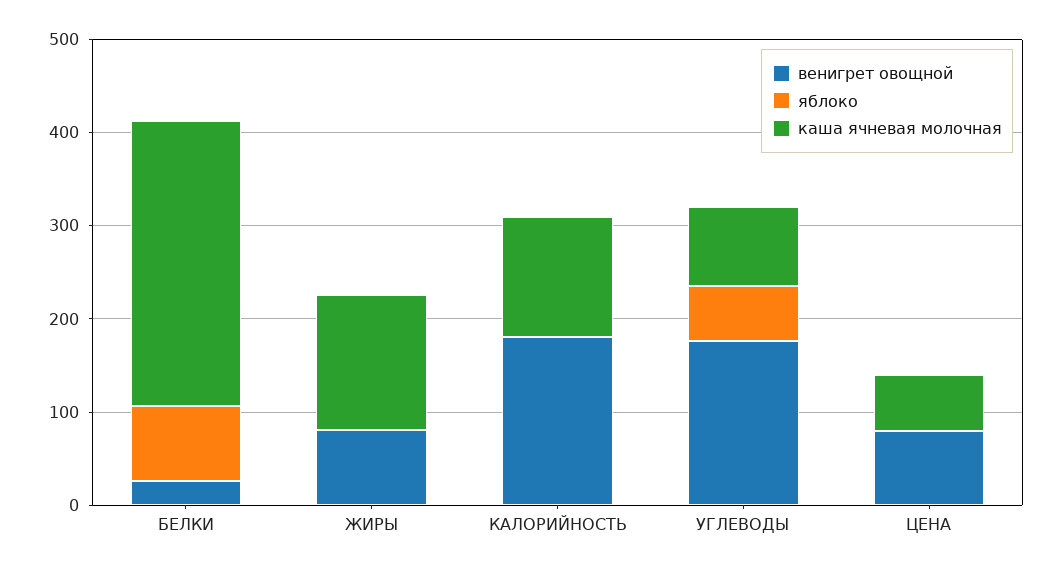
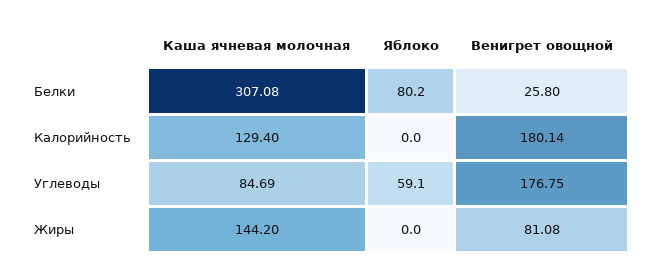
  {
    "венигрет овощной": {
      "БЕЛКИ": 25.8,
      "ЖИРЫ": 81.08,
      "КАЛОРИЙНОСТЬ": 180.14,
-     "УГЛЕВОДЫ": 176.75,
+     "УГЛЕВОДЫ": 176.75
-     "ЦЕНА": 80
    },
    "яблоко": {
      "БЕЛКИ": 80.2,
      "ЖИРЫ": 0,
      "КАЛОРИЙНОСТЬ": 0,
-     "УГЛЕВОДЫ": 59.1,
+     "УГЛЕВОДЫ": 59.1
-     "ЦЕНА": 0
    },
    "каша ячневая молочная": {
      "БЕЛКИ": 307.08,
      "ЖИРЫ": 144.2,
      "КАЛОРИЙНОСТЬ": 129.4,
-     "УГЛЕВОДЫ": 84.69,
+     "УГЛЕВОДЫ": 84.69
-     "ЦЕНА": 60
    }
  }

